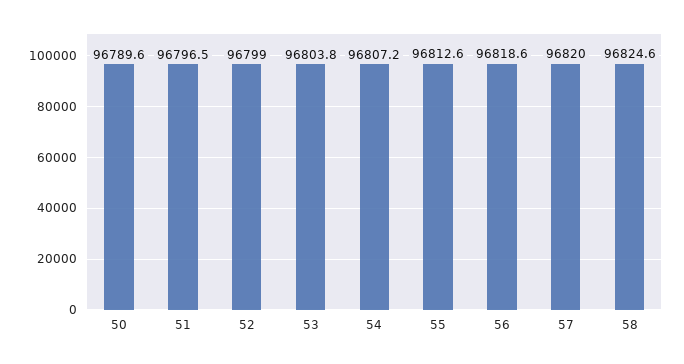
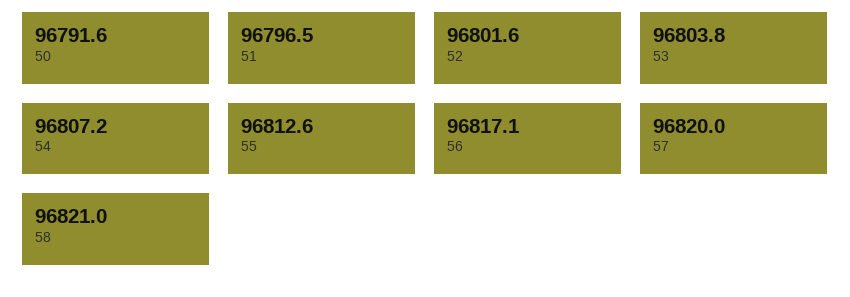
  {
-   "50": 96789.6,
+   "50": 96791.6,
    "51": 96796.5,
-   "52": 96799,
+   "52": 96801.6,
    "53": 96803.8,
    "54": 96807.2,
    "55": 96812.6,
-   "56": 96818.6,
+   "56": 96817.1,
    "57": 96820,
-   "58": 96824.6
+   "58": 96821
  }

